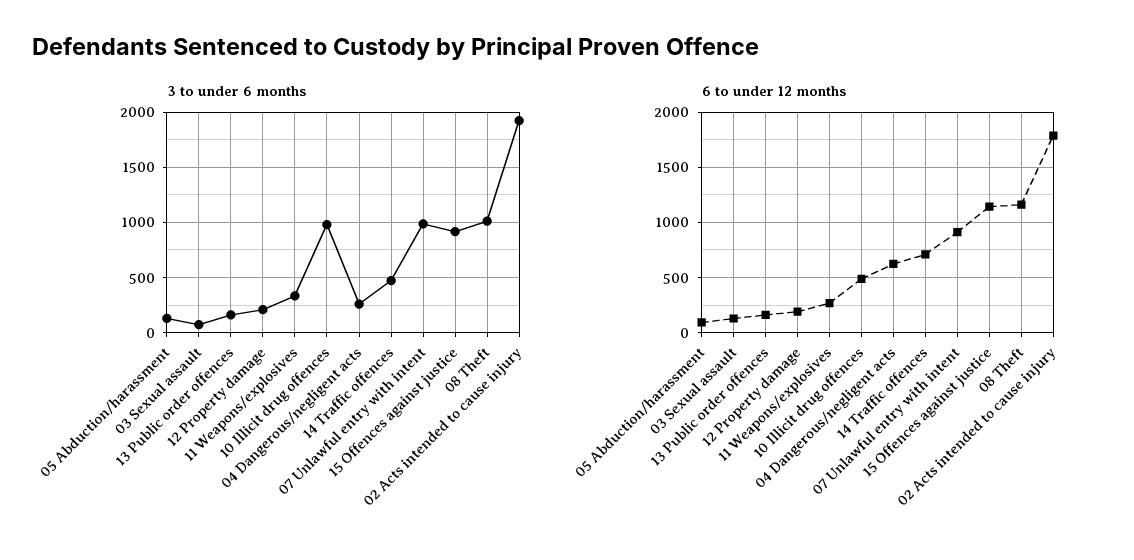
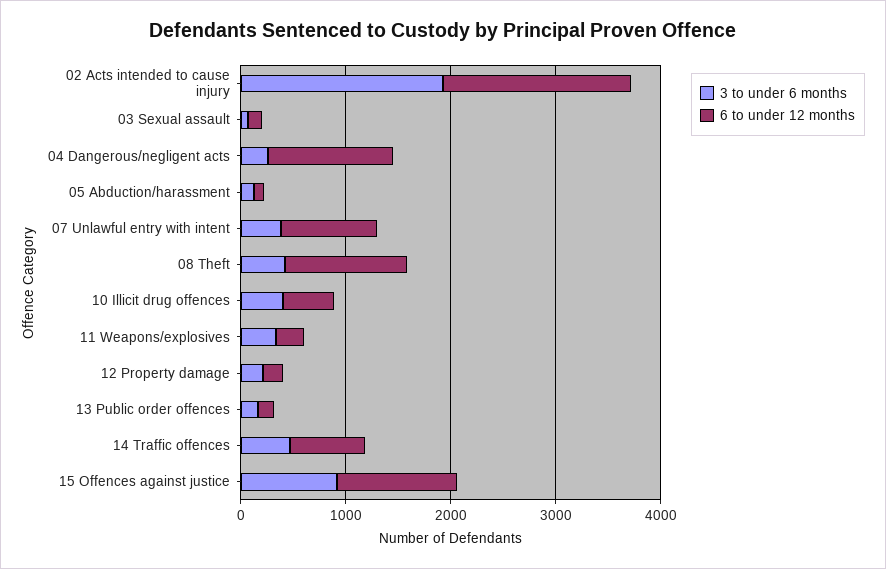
  {
    "3 to under 6 months": {
      "05 Abduction/harassment": 100,
      "03 Sexual assault": 100,
      "13 Public order offences": 200,
      "12 Property damage": 200,
      "11 Weapons/explosives": 300,
-     "10 Illicit drug offences": 1000,
+     "10 Illicit drug offences": 400,
      "04 Dangerous/negligent acts": 300,
      "14 Traffic offences": 500,
-     "07 Unlawful entry with intent": 1000,
+     "07 Unlawful entry with intent": 400,
      "15 Offences against justice": 900,
-     "08 Theft": 1000,
+     "08 Theft": 400,
      "02 Acts intended to cause injury": 1900
    },
    "6 to under 12 months": {
      "05 Abduction/harassment": 100,
      "03 Sexual assault": 100,
      "13 Public order offences": 200,
      "12 Property damage": 200,
      "11 Weapons/explosives": 300,
      "10 Illicit drug offences": 500,
-     "04 Dangerous/negligent acts": 600,
+     "04 Dangerous/negligent acts": 1200,
      "14 Traffic offences": 700,
      "07 Unlawful entry with intent": 900,
      "15 Offences against justice": 1100,
      "08 Theft": 1200,
      "02 Acts intended to cause injury": 1800
    }
  }

